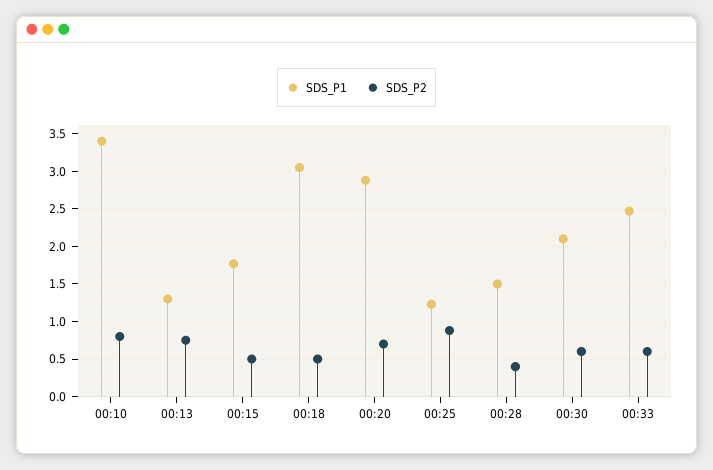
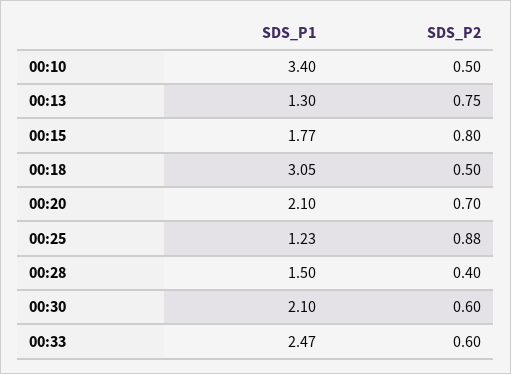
  {
    "SDS_P1": {
      "00:10": 3.4,
      "00:13": 1.3,
      "00:15": 1.77,
      "00:18": 3.05,
-     "00:20": 2.9,
+     "00:20": 2.1,
      "00:25": 1.23,
      "00:28": 1.5,
      "00:30": 2.1,
      "00:33": 2.47
    },
    "SDS_P2": {
-     "00:10": 0.8,
+     "00:10": 0.5,
      "00:13": 0.75,
-     "00:15": 0.5,
+     "00:15": 0.8,
      "00:18": 0.5,
      "00:20": 0.7,
      "00:25": 0.88,
      "00:28": 0.4,
      "00:30": 0.6,
      "00:33": 0.6
    }
  }

